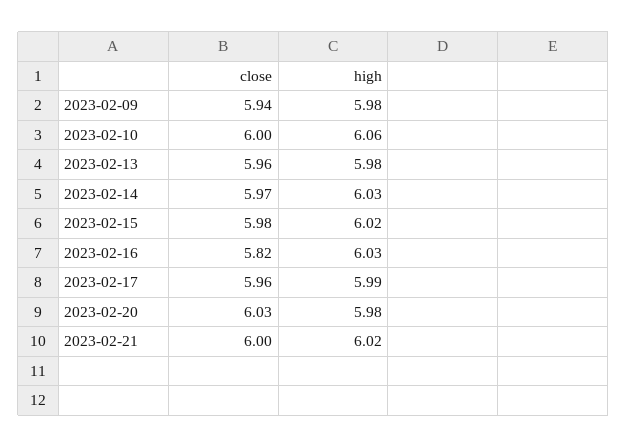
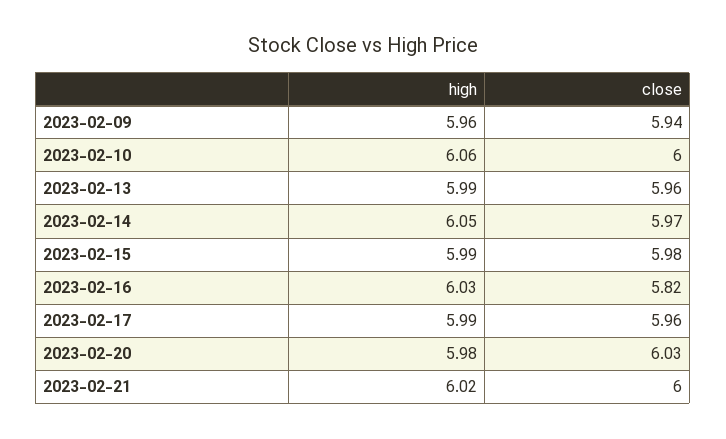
  {
    "close": {
      "2023-02-09": 5.94,
      "2023-02-10": 6,
      "2023-02-13": 5.96,
      "2023-02-14": 5.97,
      "2023-02-15": 5.98,
      "2023-02-16": 5.82,
      "2023-02-17": 5.96,
      "2023-02-20": 6.03,
      "2023-02-21": 6
    },
    "high": {
-     "2023-02-09": 5.98,
+     "2023-02-09": 5.96,
      "2023-02-10": 6.06,
-     "2023-02-13": 5.98,
+     "2023-02-13": 5.99,
-     "2023-02-14": 6.03,
+     "2023-02-14": 6.05,
-     "2023-02-15": 6.02,
+     "2023-02-15": 5.99,
      "2023-02-16": 6.03,
      "2023-02-17": 5.99,
      "2023-02-20": 5.98,
      "2023-02-21": 6.02
    }
  }

